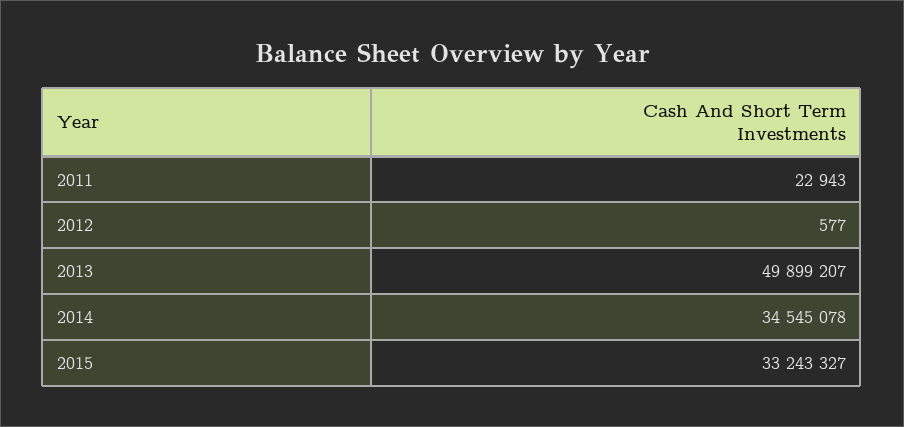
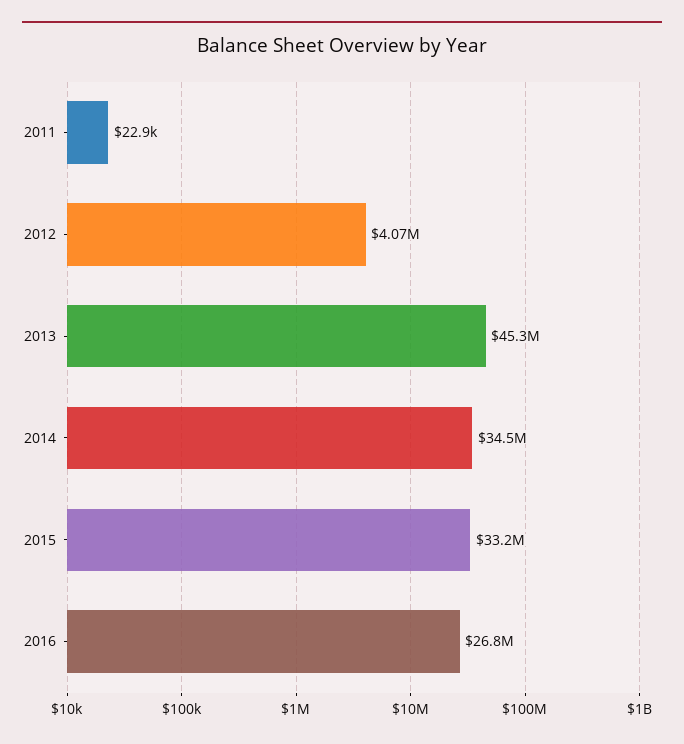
  {
    "2011": 22943,
-   "2012": 577,
+   "2012": 4070000,
-   "2013": 49899207,
+   "2013": 45300000,
    "2014": 34545078,
-   "2015": 33243327
+   "2015": 33243327,
+   "2016": 26800000
  }

